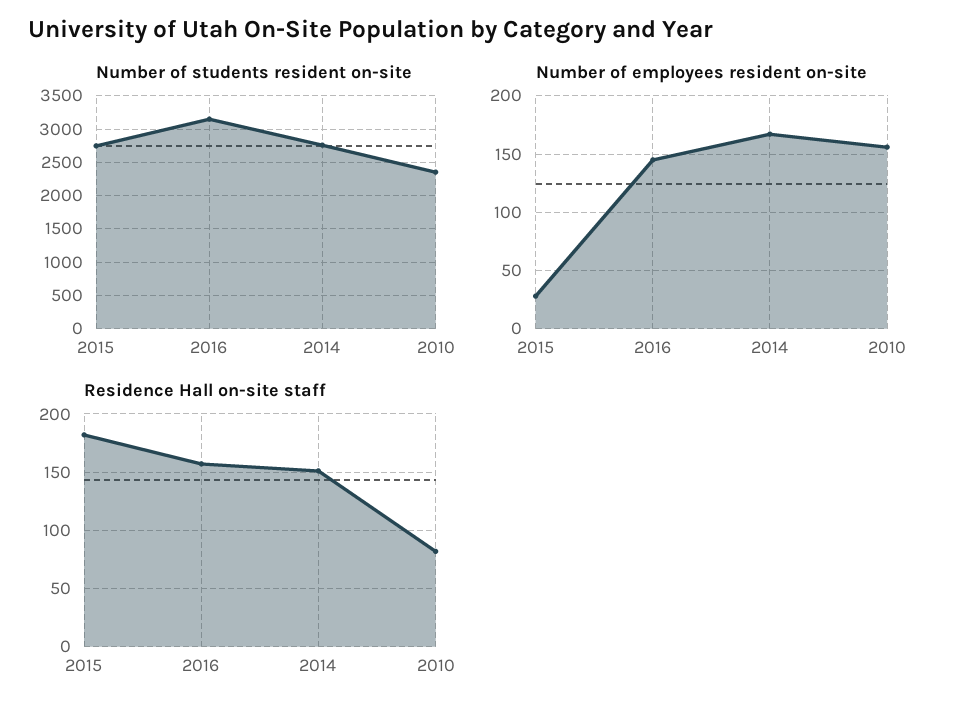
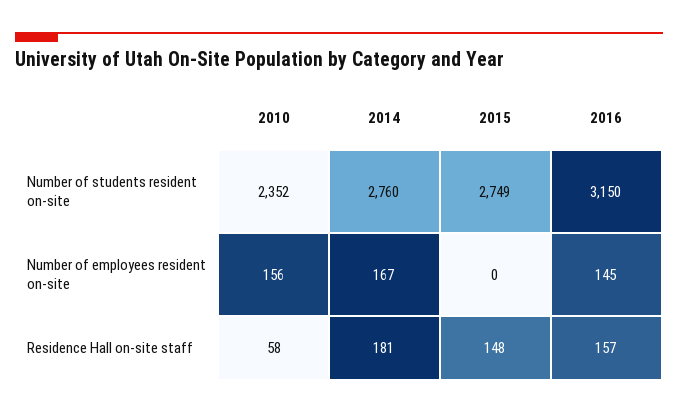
  {
    "Number of students resident on-site": {
      "2015": 2749,
      "2016": 3150,
      "2014": 2760,
      "2010": 2352
    },
    "Number of employees resident on-site": {
-     "2015": 30,
+     "2015": 0,
      "2016": 145,
      "2014": 167,
      "2010": 156
    },
    "Residence Hall on-site staff": {
-     "2015": 180,
+     "2015": 148,
      "2016": 157,
-     "2014": 150,
+     "2014": 181,
-     "2010": 80
+     "2010": 58
    }
  }

